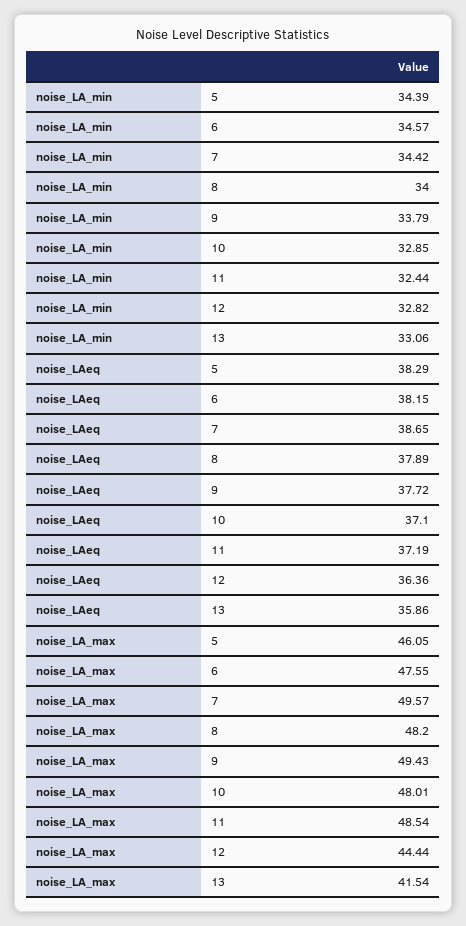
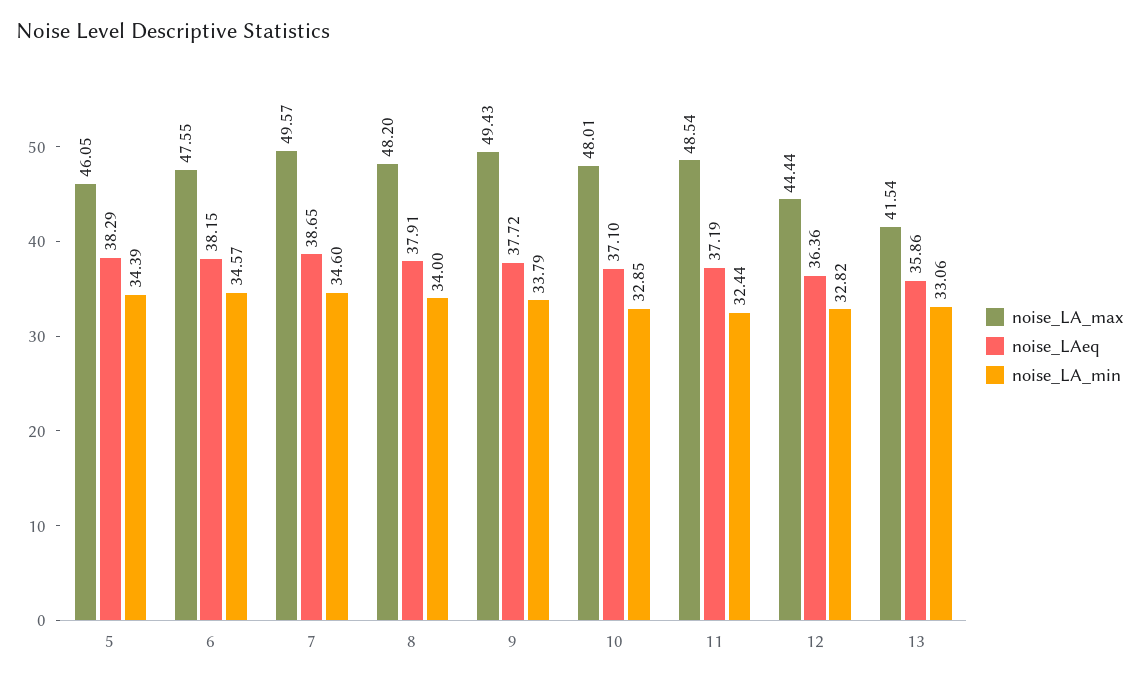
  {
    "noise_LA_min": {
      "5": 34.39,
      "6": 34.57,
-     "7": 34.42,
+     "7": 34.6,
      "8": 34,
      "9": 33.79,
      "10": 32.85,
      "11": 32.44,
      "12": 32.82,
      "13": 33.06
    },
    "noise_LAeq": {
      "5": 38.29,
      "6": 38.15,
      "7": 38.65,
-     "8": 37.89,
+     "8": 37.91,
      "9": 37.72,
      "10": 37.1,
      "11": 37.19,
      "12": 36.36,
      "13": 35.86
    },
    "noise_LA_max": {
      "5": 46.05,
      "6": 47.55,
      "7": 49.57,
      "8": 48.2,
      "9": 49.43,
      "10": 48.01,
      "11": 48.54,
      "12": 44.44,
      "13": 41.54
    }
  }

